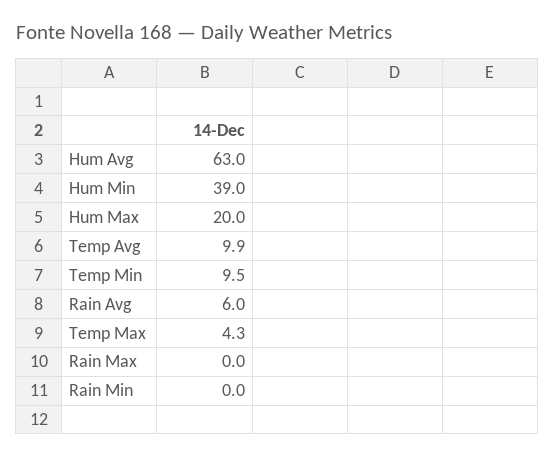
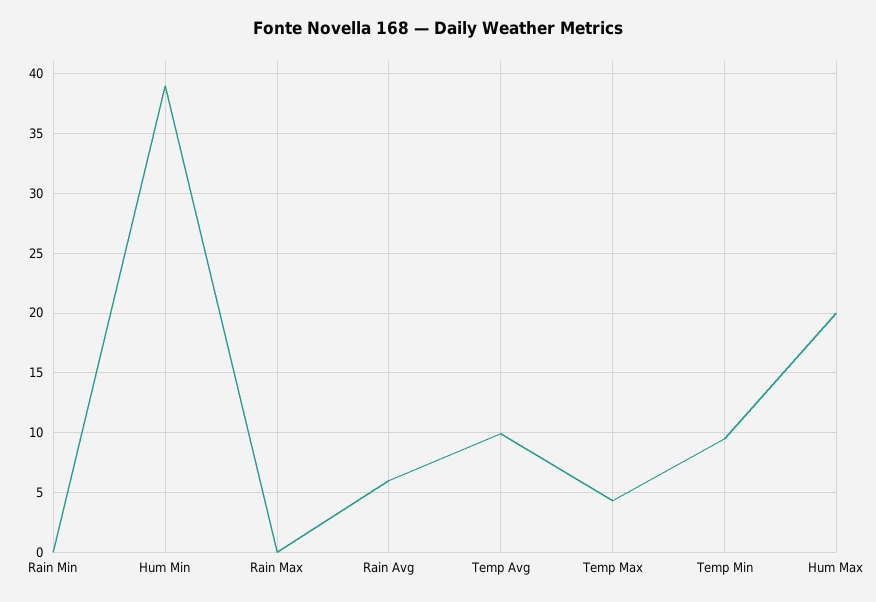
  {
-   "Hum Avg": 63,
    "Hum Min": 39,
    "Hum Max": 20,
    "Temp Avg": 9.9,
    "Temp Min": 9.5,
    "Rain Avg": 6,
    "Temp Max": 4.3,
    "Rain Max": 0,
    "Rain Min": 0
  }

